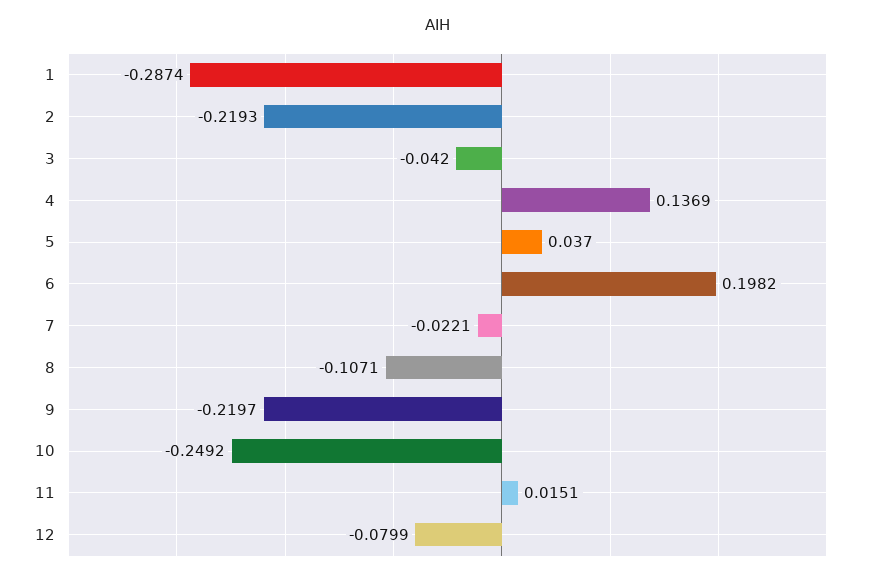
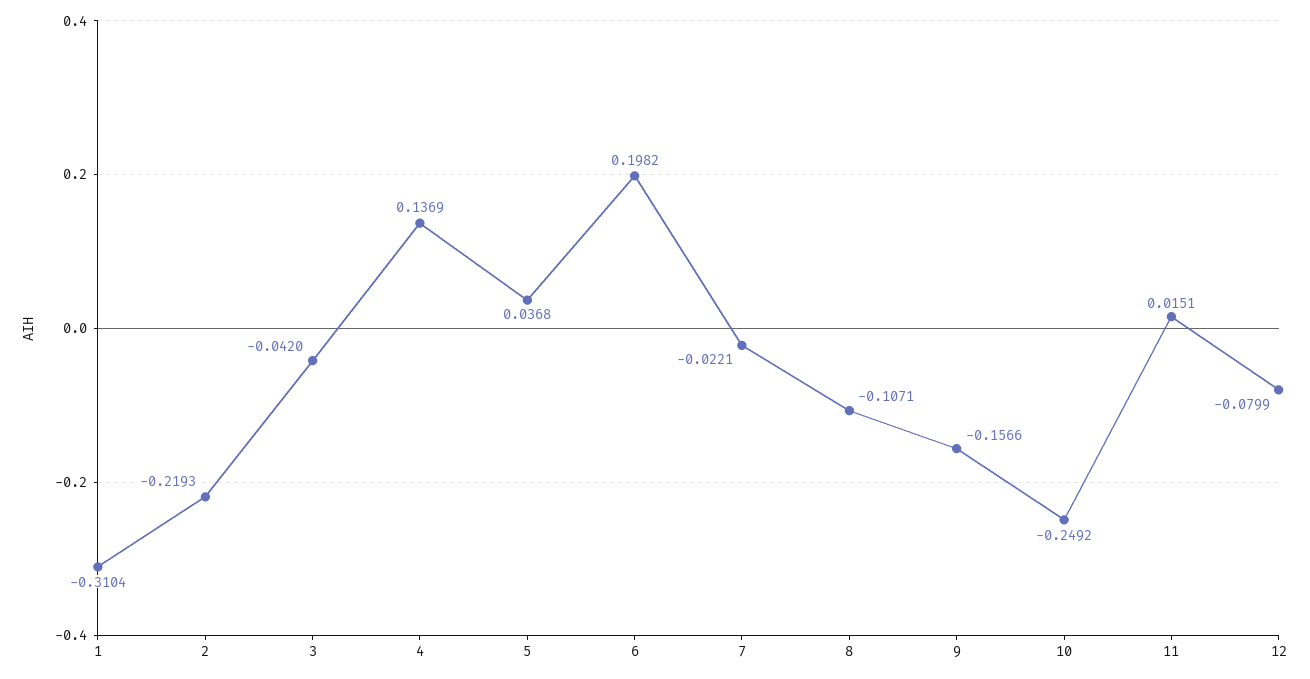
  {
-   "1": -0.2874,
+   "1": -0.3104,
    "2": -0.2193,
    "3": -0.042,
    "4": 0.1369,
-   "5": 0.037,
+   "5": 0.0368,
    "6": 0.1982,
    "7": -0.0221,
    "8": -0.1071,
-   "9": -0.2197,
+   "9": -0.1566,
    "10": -0.2492,
    "11": 0.0151,
    "12": -0.0799
  }

